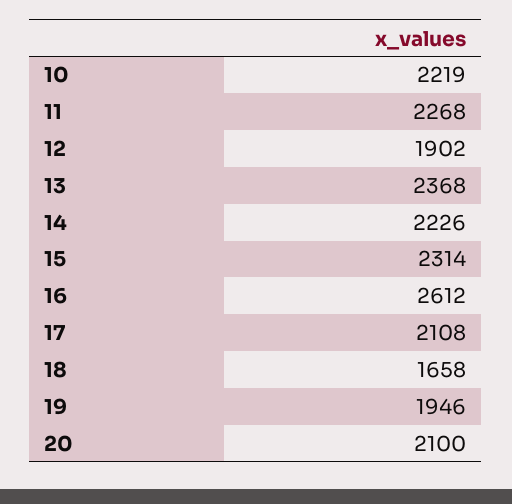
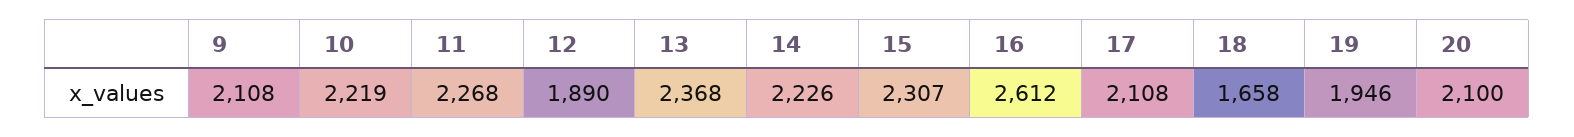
  {
    "10": 2219,
    "11": 2268,
-   "12": 1902,
+   "12": 1890,
    "13": 2368,
    "14": 2226,
-   "15": 2314,
+   "15": 2307,
    "16": 2612,
    "17": 2108,
    "18": 1658,
    "19": 1946,
-   "20": 2100
+   "20": 2100,
+   "9": 2108
  }

